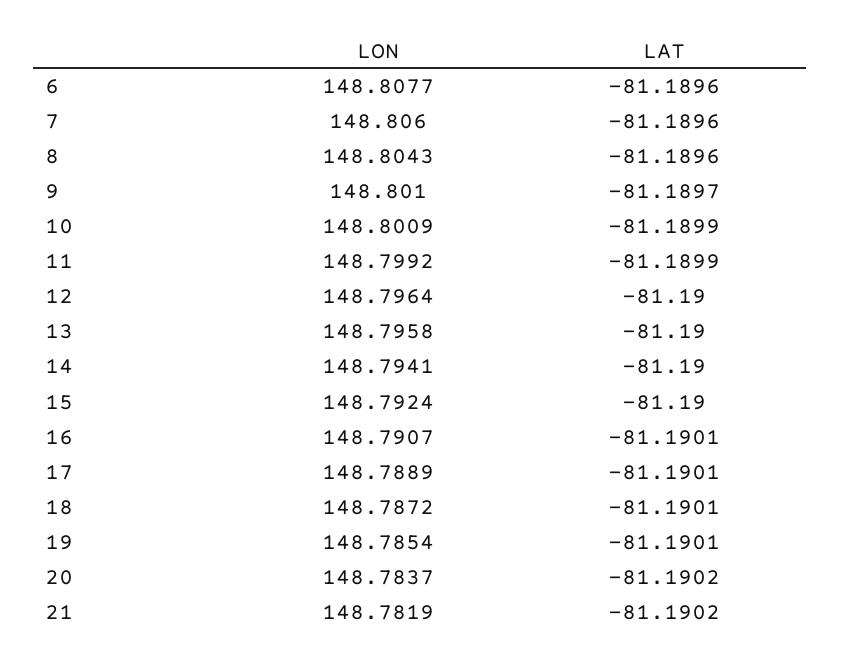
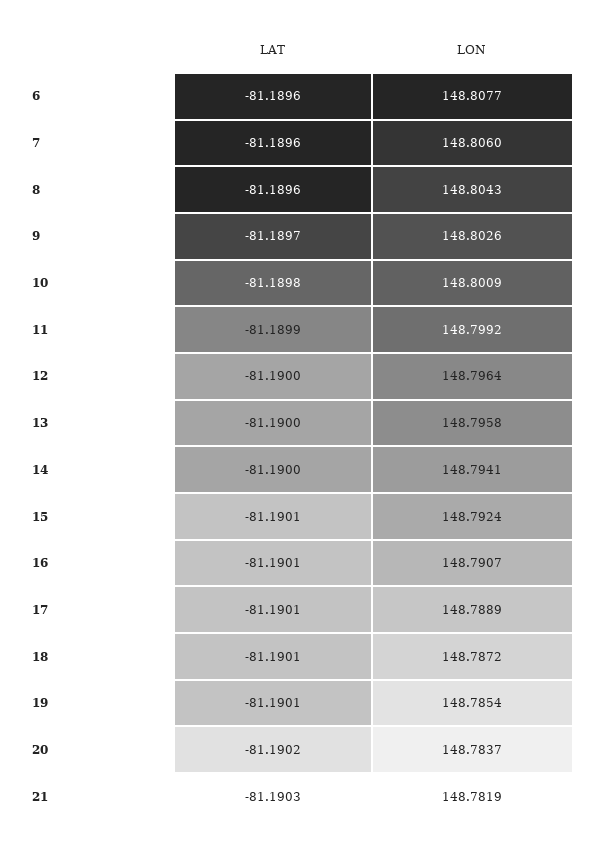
  {
    "LON": {
      "6": 148.8077,
      "7": 148.806,
      "8": 148.8043,
-     "9": 148.801,
+     "9": 148.8026,
      "10": 148.8009,
      "11": 148.7992,
      "12": 148.7964,
      "13": 148.7958,
      "14": 148.7941,
      "15": 148.7924,
      "16": 148.7907,
      "17": 148.7889,
      "18": 148.7872,
      "19": 148.7854,
      "20": 148.7837,
      "21": 148.7819
    },
    "LAT": {
      "6": -81.1896,
      "7": -81.1896,
      "8": -81.1896,
      "9": -81.1897,
-     "10": -81.1899,
+     "10": -81.1898,
      "11": -81.1899,
      "12": -81.19,
      "13": -81.19,
      "14": -81.19,
-     "15": -81.19,
+     "15": -81.1901,
      "16": -81.1901,
      "17": -81.1901,
      "18": -81.1901,
      "19": -81.1901,
      "20": -81.1902,
-     "21": -81.1902
+     "21": -81.1903
    }
  }

